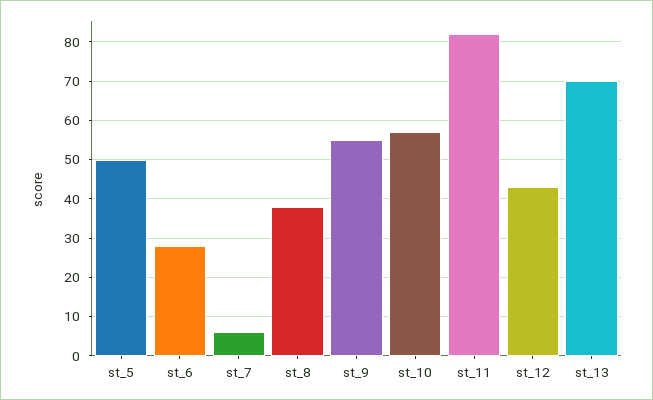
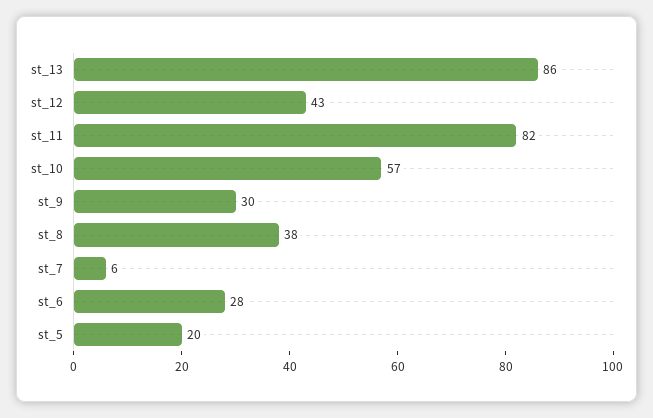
  {
-   "st_5": 50,
+   "st_5": 20,
    "st_6": 28,
    "st_7": 6,
    "st_8": 38,
-   "st_9": 55,
+   "st_9": 30,
    "st_10": 57,
    "st_11": 82,
    "st_12": 43,
-   "st_13": 70
+   "st_13": 86
  }

